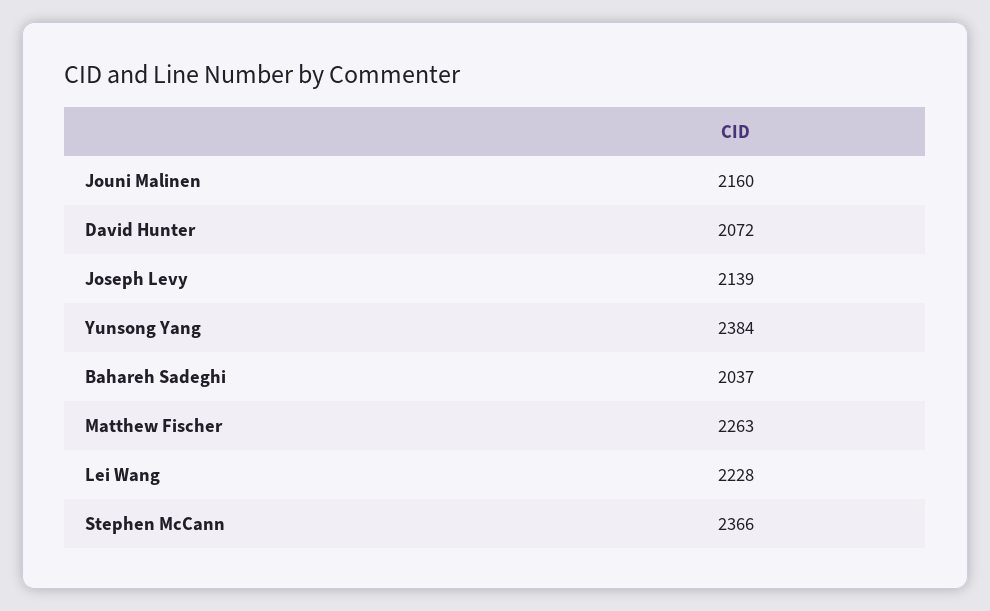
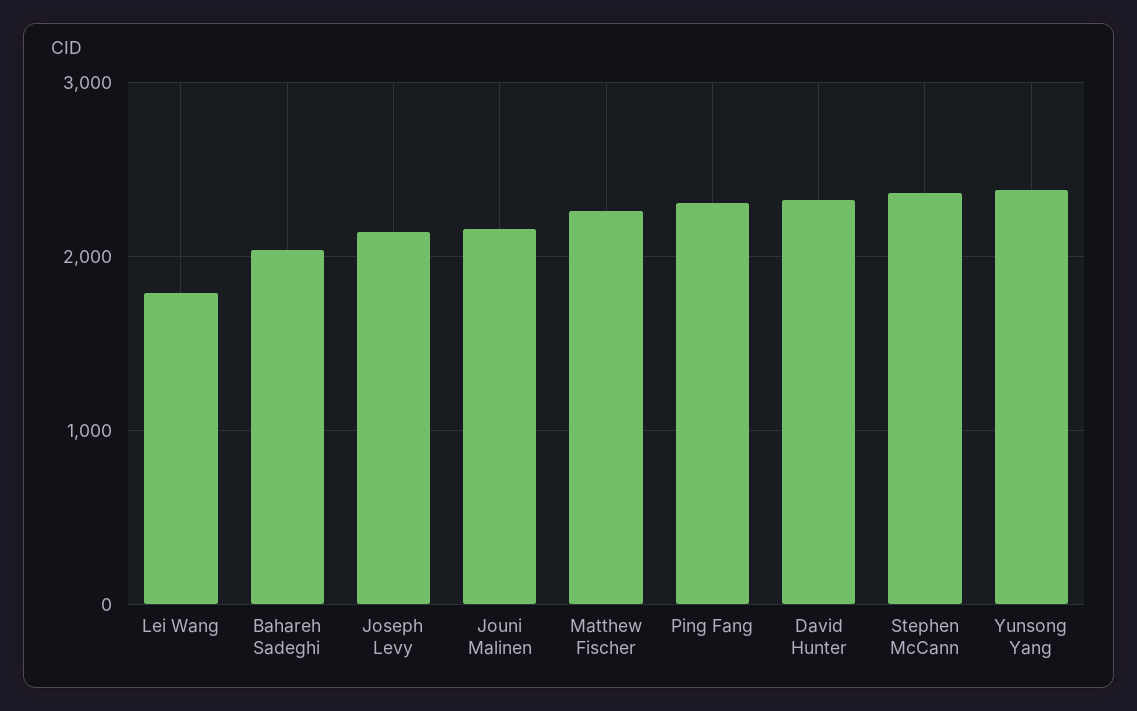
  {
    "Jouni Malinen": 2160,
-   "David Hunter": 2072,
+   "David Hunter": 2300,
    "Joseph Levy": 2139,
    "Yunsong Yang": 2384,
    "Bahareh Sadeghi": 2037,
    "Matthew Fischer": 2263,
-   "Lei Wang": 2228,
+   "Lei Wang": 1800,
-   "Stephen McCann": 2366
+   "Stephen McCann": 2366,
+   "Ping Fang": 2300
  }

